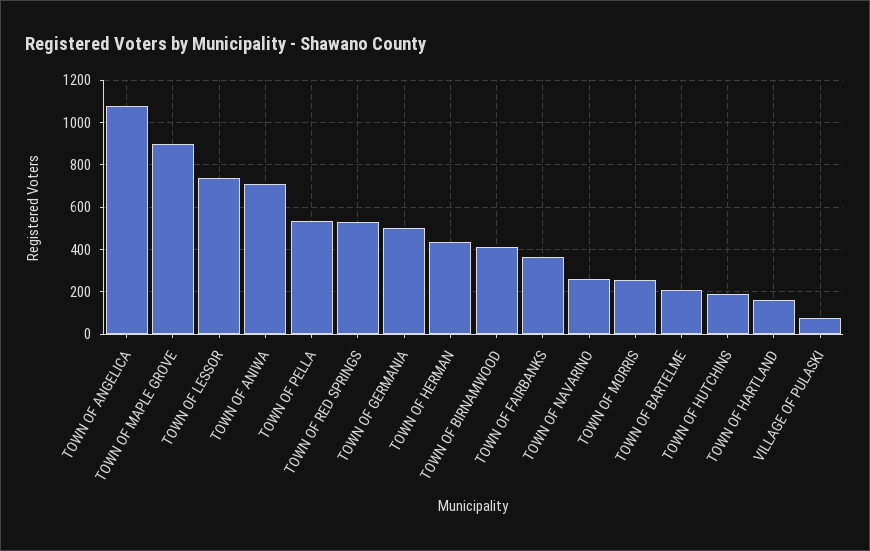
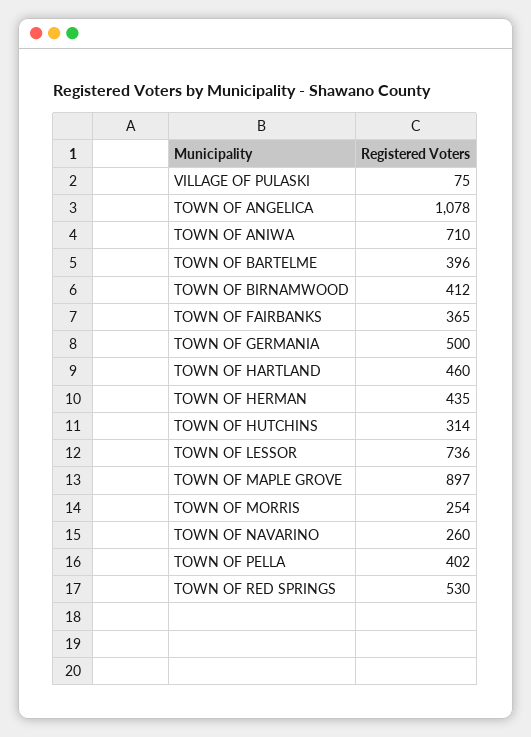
  {
    "TOWN OF ANGELICA": 1078,
    "TOWN OF MAPLE GROVE": 897,
    "TOWN OF LESSOR": 736,
    "TOWN OF ANIWA": 710,
-   "TOWN OF PELLA": 550,
+   "TOWN OF PELLA": 402,
    "TOWN OF RED SPRINGS": 530,
    "TOWN OF GERMANIA": 500,
    "TOWN OF HERMAN": 435,
    "TOWN OF BIRNAMWOOD": 412,
    "TOWN OF FAIRBANKS": 365,
    "TOWN OF NAVARINO": 260,
    "TOWN OF MORRIS": 254,
-   "TOWN OF BARTELME": 200,
+   "TOWN OF BARTELME": 396,
-   "TOWN OF HUTCHINS": 200,
+   "TOWN OF HUTCHINS": 314,
-   "TOWN OF HARTLAND": 150,
+   "TOWN OF HARTLAND": 460,
    "VILLAGE OF PULASKI": 75
  }

